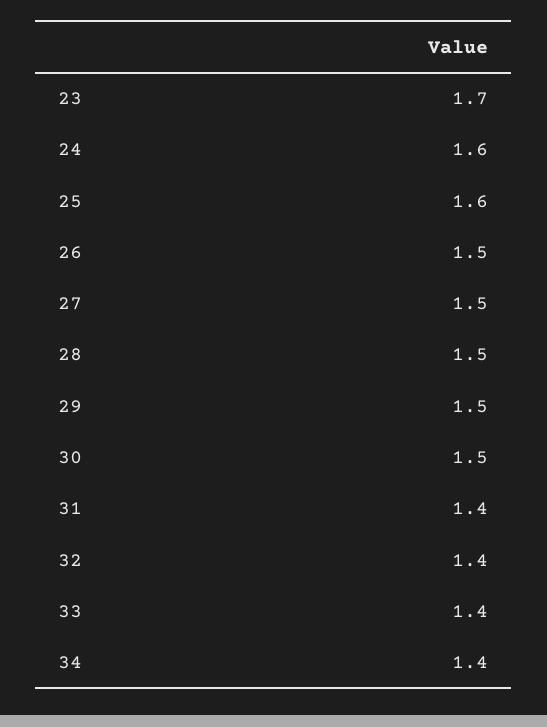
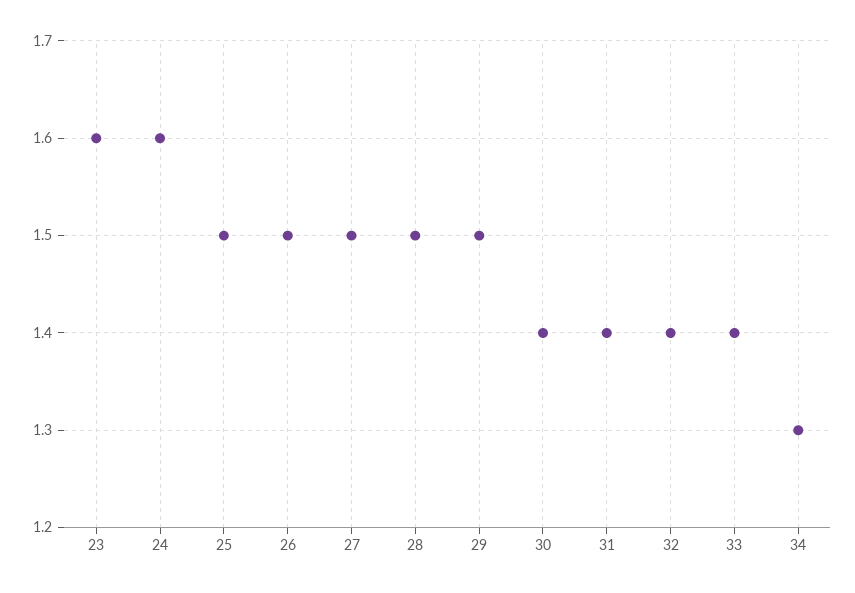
  {
-   "23": 1.7,
+   "23": 1.6,
    "24": 1.6,
-   "25": 1.6,
+   "25": 1.5,
    "26": 1.5,
    "27": 1.5,
    "28": 1.5,
    "29": 1.5,
-   "30": 1.5,
+   "30": 1.4,
    "31": 1.4,
    "32": 1.4,
    "33": 1.4,
-   "34": 1.4
+   "34": 1.3
  }

